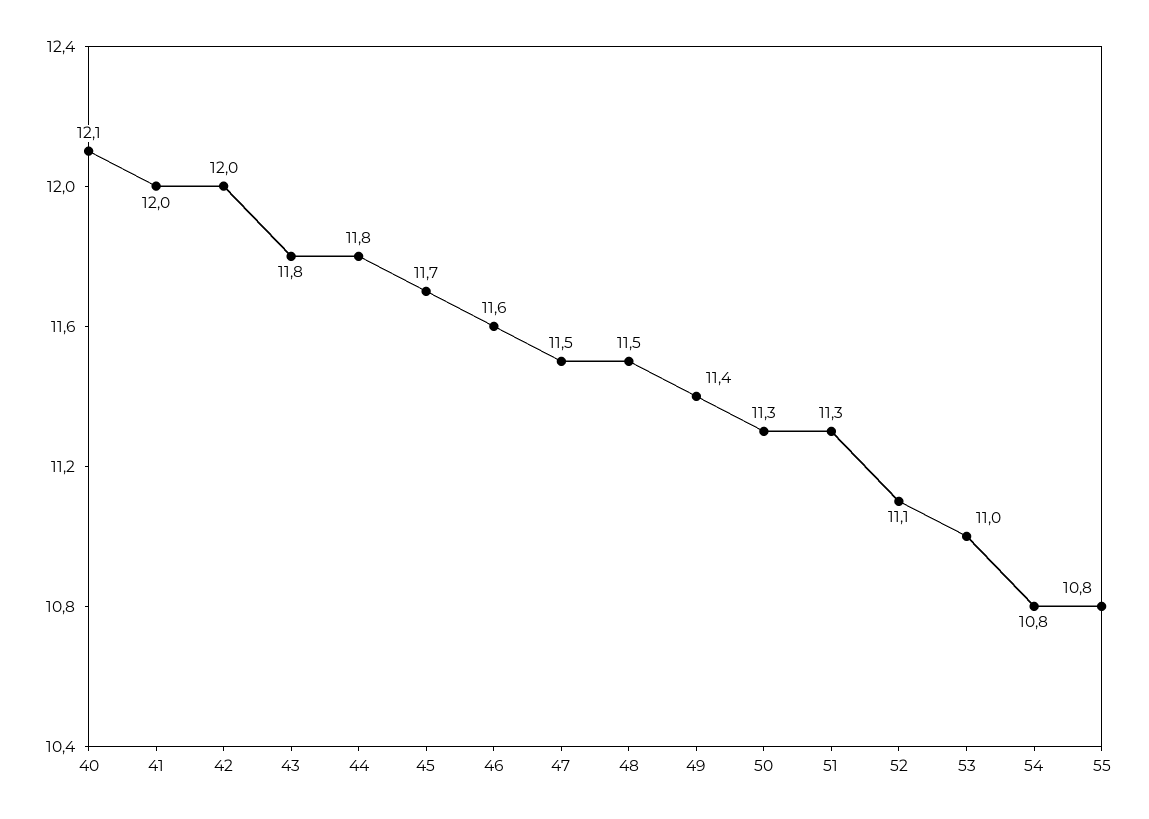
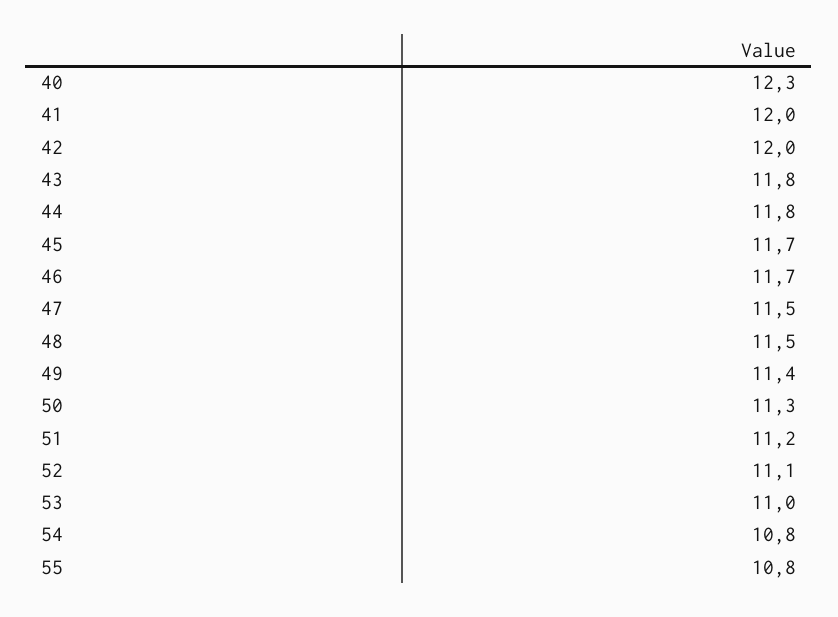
  {
-   "40": 12.1,
+   "40": 12.3,
    "41": 12,
    "42": 12,
    "43": 11.8,
    "44": 11.8,
    "45": 11.7,
-   "46": 11.6,
+   "46": 11.7,
    "47": 11.5,
    "48": 11.5,
    "49": 11.4,
    "50": 11.3,
-   "51": 11.3,
+   "51": 11.2,
    "52": 11.1,
    "53": 11,
    "54": 10.8,
    "55": 10.8
  }

